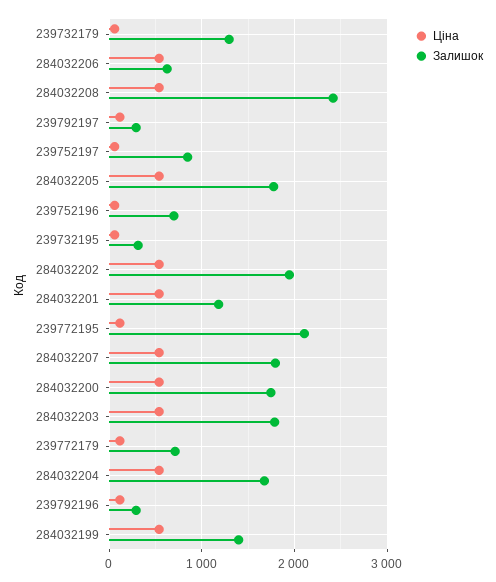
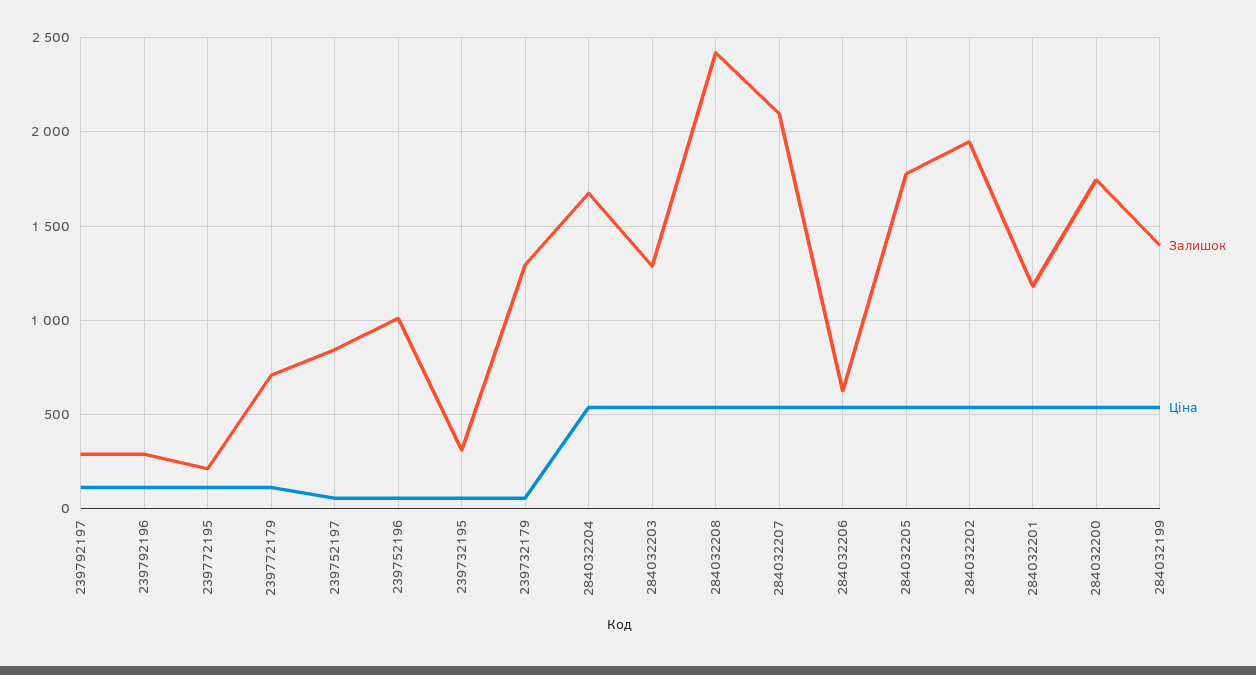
  {
    "Ціна": {
      "239732179": 50,
      "284032206": 550,
      "284032208": 550,
      "239792197": 100,
      "239752197": 50,
      "284032205": 550,
      "239752196": 50,
      "239732195": 50,
      "284032202": 550,
      "284032201": 550,
      "239772195": 100,
      "284032207": 550,
      "284032200": 550,
      "284032203": 550,
      "239772179": 100,
      "284032204": 550,
      "239792196": 100,
      "284032199": 550
    },
    "Залишок": {
      "239732179": 1300,
      "284032206": 600,
      "284032208": 2400,
      "239792197": 300,
      "239752197": 850,
      "284032205": 1800,
-     "239752196": 700,
+     "239752196": 1000,
      "239732195": 300,
      "284032202": 1950,
      "284032201": 1200,
-     "239772195": 2100,
+     "239772195": 200,
-     "284032207": 1800,
+     "284032207": 2100,
      "284032200": 1750,
-     "284032203": 1800,
+     "284032203": 1300,
      "239772179": 700,
      "284032204": 1650,
      "239792196": 300,
      "284032199": 1400
    }
  }

